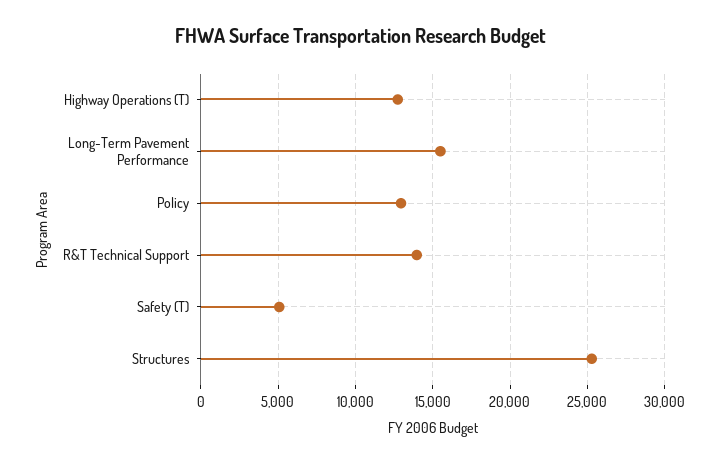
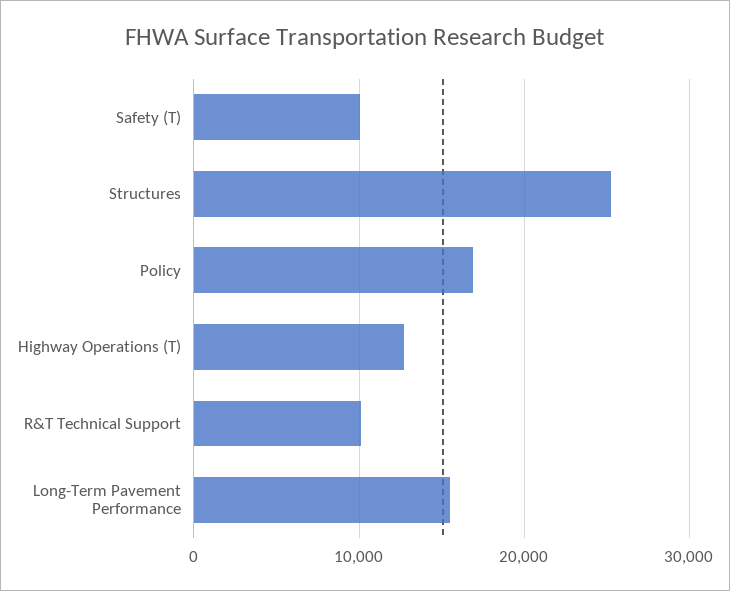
  {
    "Highway Operations (T)": 12500,
    "Long-Term Pavement Performance": 15500,
-   "Policy": 13000,
+   "Policy": 17000,
-   "R&T Technical Support": 14000,
+   "R&T Technical Support": 10000,
-   "Safety (T)": 5000,
+   "Safety (T)": 10000,
    "Structures": 25500
  }

